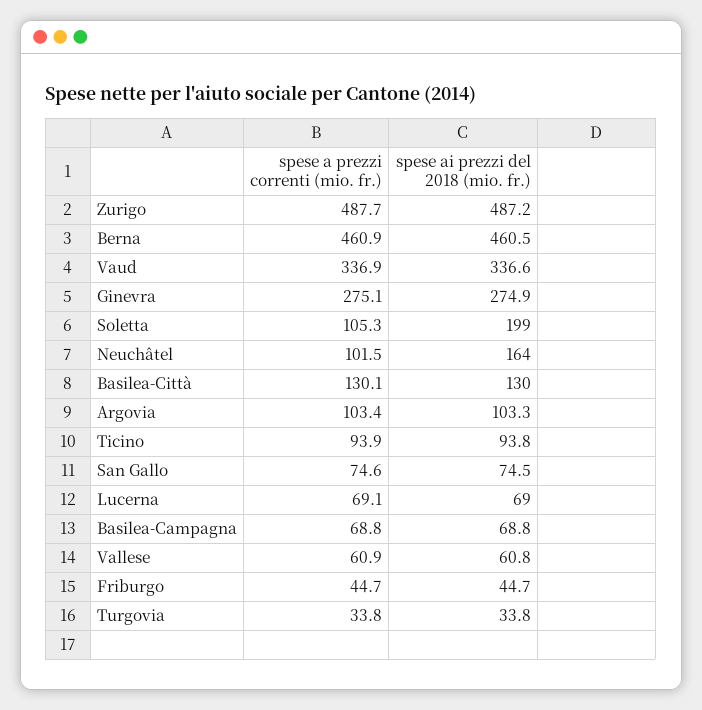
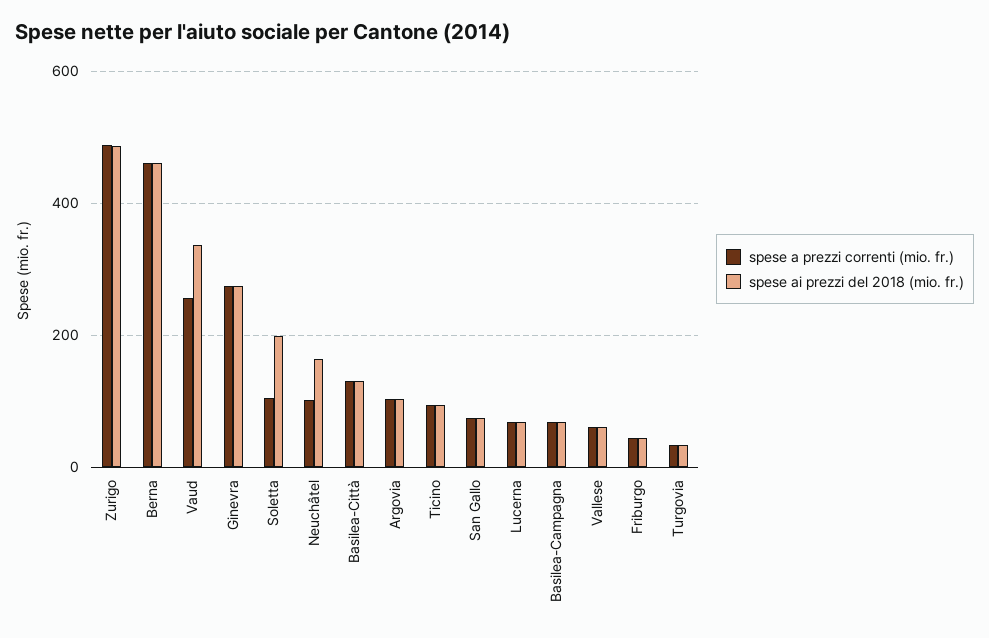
  {
    "spese a prezzi correnti (mio. fr.)": {
      "Zurigo": 487.7,
      "Berna": 460.9,
-     "Vaud": 336.9,
+     "Vaud": 260,
      "Ginevra": 275.1,
      "Soletta": 105.3,
      "Neuchâtel": 101.5,
      "Basilea-Città": 130.1,
      "Argovia": 103.4,
      "Ticino": 93.9,
      "San Gallo": 74.6,
      "Lucerna": 69.1,
      "Basilea-Campagna": 68.8,
      "Vallese": 60.9,
      "Friburgo": 44.7,
      "Turgovia": 33.8
    },
    "spese ai prezzi del 2018 (mio. fr.)": {
      "Zurigo": 487.2,
      "Berna": 460.5,
      "Vaud": 336.6,
      "Ginevra": 274.9,
      "Soletta": 199,
      "Neuchâtel": 164,
      "Basilea-Città": 130,
      "Argovia": 103.3,
      "Ticino": 93.8,
      "San Gallo": 74.5,
      "Lucerna": 69,
      "Basilea-Campagna": 68.8,
      "Vallese": 60.8,
      "Friburgo": 44.7,
      "Turgovia": 33.8
    }
  }

